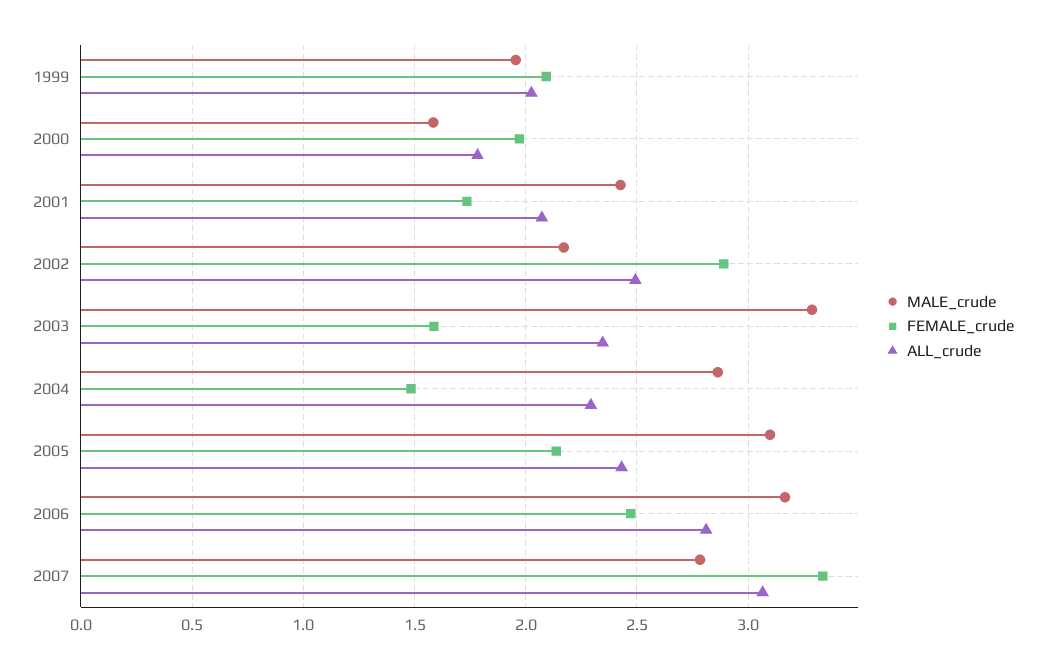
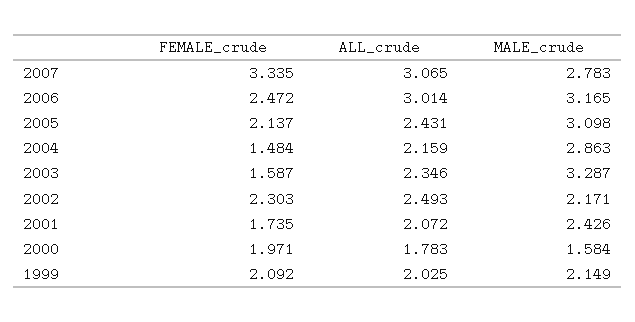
  {
    "MALE_crude": {
-     "1999": 1.95,
+     "1999": 2.149,
      "2000": 1.584,
      "2001": 2.426,
      "2002": 2.171,
      "2003": 3.287,
      "2004": 2.863,
      "2005": 3.098,
      "2006": 3.165,
      "2007": 2.783
    },
    "FEMALE_crude": {
      "1999": 2.092,
      "2000": 1.971,
      "2001": 1.735,
-     "2002": 2.9,
+     "2002": 2.303,
      "2003": 1.587,
      "2004": 1.484,
      "2005": 2.137,
      "2006": 2.472,
      "2007": 3.335
    },
    "ALL_crude": {
      "1999": 2.025,
      "2000": 1.783,
      "2001": 2.072,
      "2002": 2.493,
      "2003": 2.346,
-     "2004": 2.3,
+     "2004": 2.159,
      "2005": 2.431,
-     "2006": 2.8,
+     "2006": 3.014,
      "2007": 3.065
    }
  }

